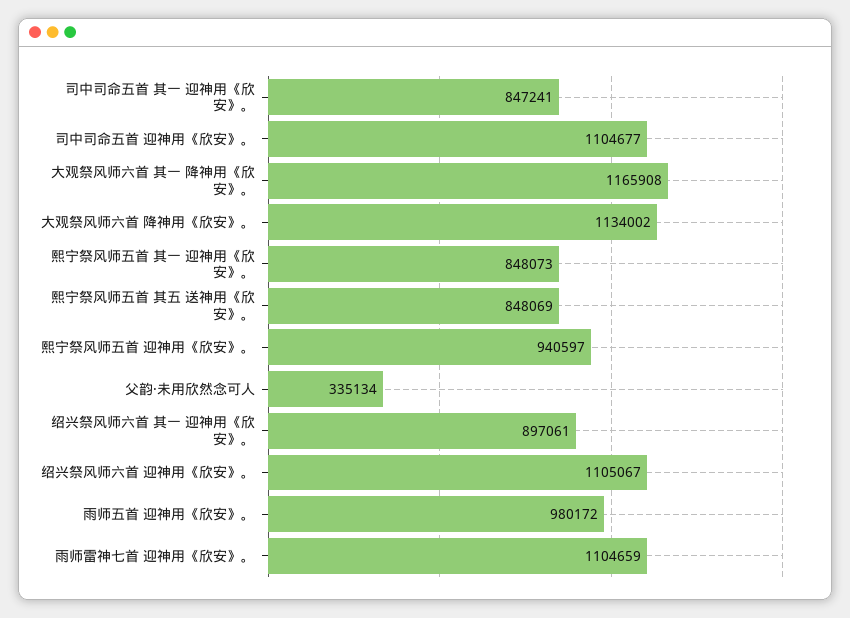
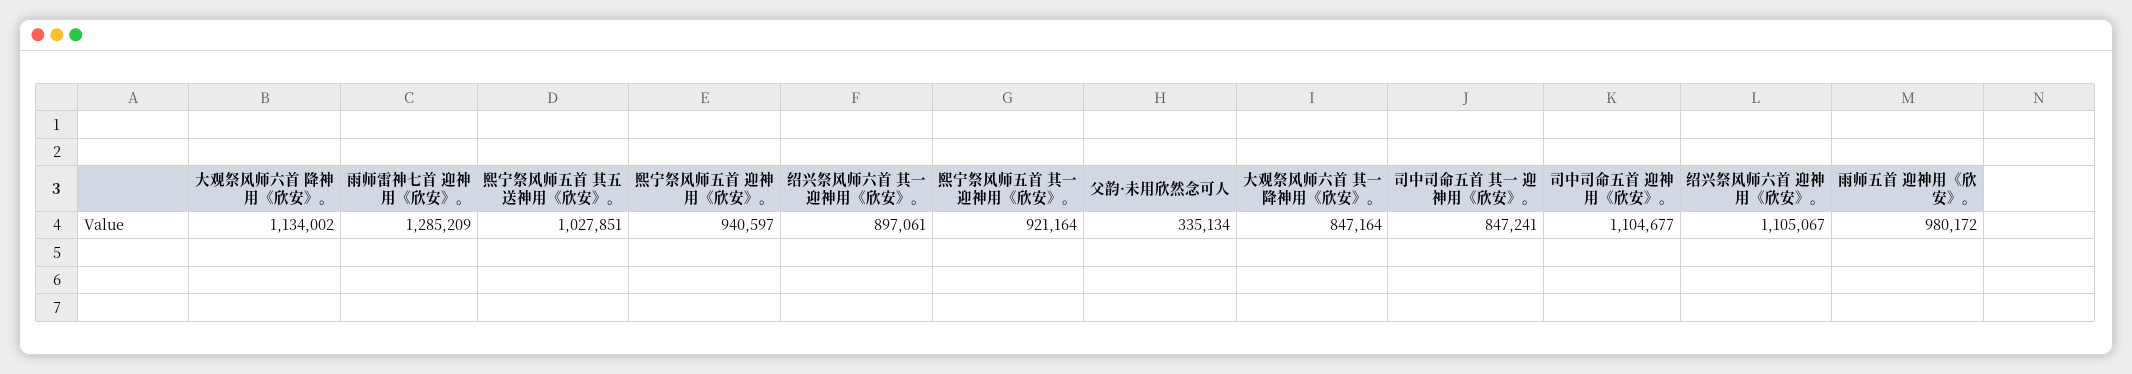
  {
    "司中司命五首 其一 迎神用《欣安》。": 847241,
    "司中司命五首 迎神用《欣安》。": 1104677,
-   "大观祭风师六首 其一 降神用《欣安》。": 1165908,
+   "大观祭风师六首 其一 降神用《欣安》。": 847164,
    "大观祭风师六首 降神用《欣安》。": 1134002,
-   "熙宁祭风师五首 其一 迎神用《欣安》。": 848073,
+   "熙宁祭风师五首 其一 迎神用《欣安》。": 921164,
-   "熙宁祭风师五首 其五 送神用《欣安》。": 848069,
+   "熙宁祭风师五首 其五 送神用《欣安》。": 1027851,
    "熙宁祭风师五首 迎神用《欣安》。": 940597,
    "父韵·未用欣然念可人": 335134,
    "绍兴祭风师六首 其一 迎神用《欣安》。": 897061,
    "绍兴祭风师六首 迎神用《欣安》。": 1105067,
    "雨师五首 迎神用《欣安》。": 980172,
-   "雨师雷神七首 迎神用《欣安》。": 1104659
+   "雨师雷神七首 迎神用《欣安》。": 1285209
  }

